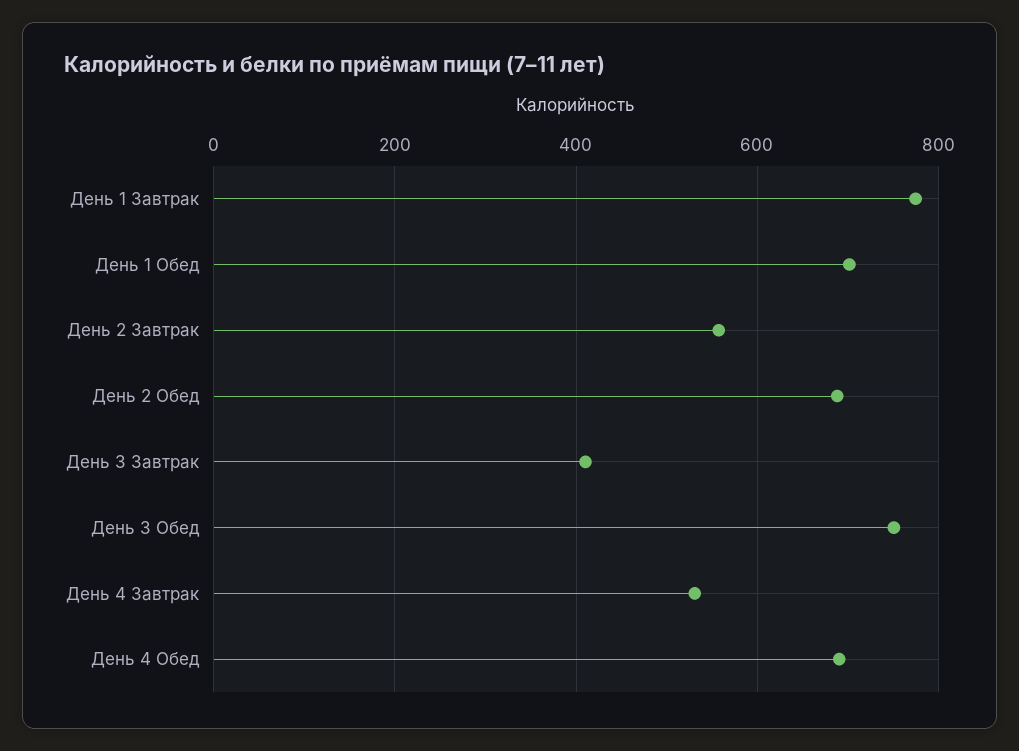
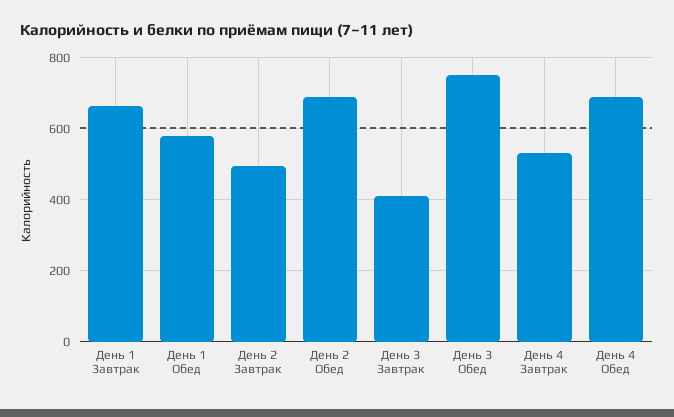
  {
-   "День 1 Завтрак": 780,
+   "День 1 Завтрак": 660,
-   "День 1 Обед": 700,
+   "День 1 Обед": 580,
-   "День 2 Завтрак": 560,
+   "День 2 Завтрак": 500,
    "День 2 Обед": 680,
    "День 3 Завтрак": 420,
    "День 3 Обед": 760,
    "День 4 Завтрак": 540,
    "День 4 Обед": 700
  }

